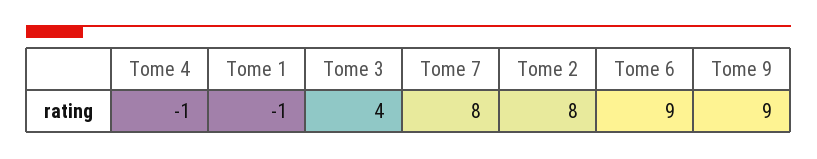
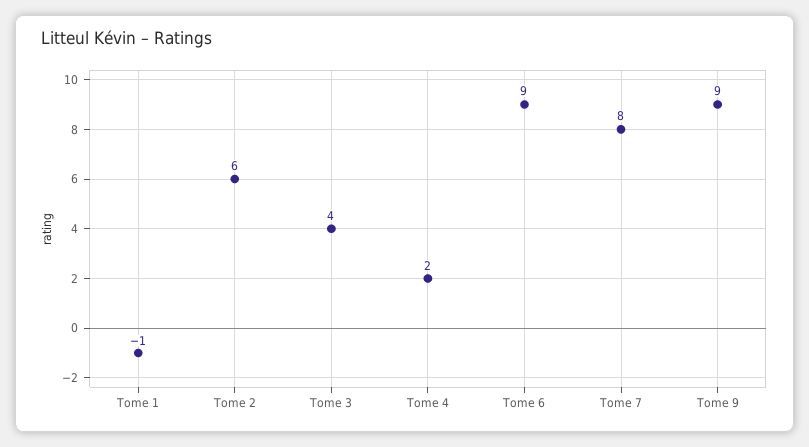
  {
-   "Tome 4": -1,
+   "Tome 4": 2,
    "Tome 1": -1,
    "Tome 3": 4,
    "Tome 7": 8,
-   "Tome 2": 8,
+   "Tome 2": 6,
    "Tome 6": 9,
    "Tome 9": 9
  }

